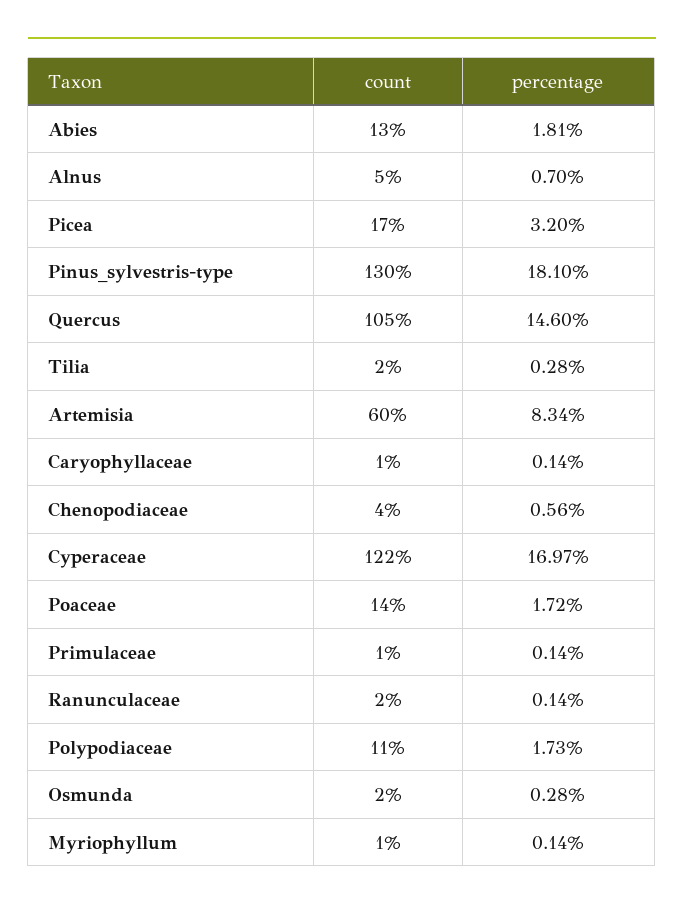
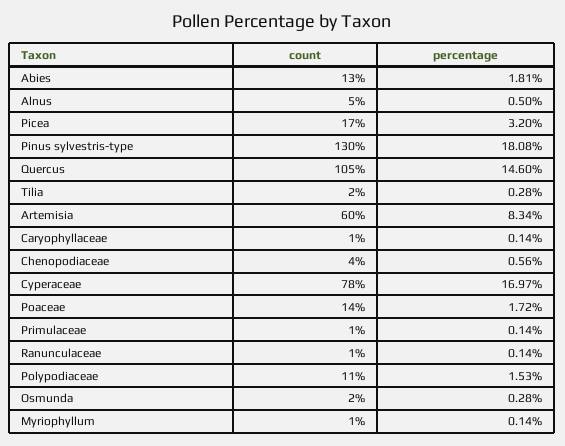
  {
    "count": {
      "Abies": 13,
      "Alnus": 5,
      "Picea": 17,
      "Pinus_sylvestris-type": 130,
      "Quercus": 105,
      "Tilia": 2,
      "Artemisia": 60,
      "Caryophyllaceae": 1,
      "Chenopodiaceae": 4,
-     "Cyperaceae": 122,
+     "Cyperaceae": 78,
      "Poaceae": 14,
      "Primulaceae": 1,
-     "Ranunculaceae": 2,
+     "Ranunculaceae": 1,
      "Polypodiaceae": 11,
      "Osmunda": 2,
      "Myriophyllum": 1
    },
    "percentage": {
      "Abies": 1.81,
-     "Alnus": 0.7,
+     "Alnus": 0.5,
      "Picea": 3.2,
-     "Pinus_sylvestris-type": 18.1,
+     "Pinus_sylvestris-type": 18.08,
      "Quercus": 14.6,
      "Tilia": 0.28,
      "Artemisia": 8.34,
      "Caryophyllaceae": 0.14,
      "Chenopodiaceae": 0.56,
      "Cyperaceae": 16.97,
      "Poaceae": 1.72,
      "Primulaceae": 0.14,
      "Ranunculaceae": 0.14,
-     "Polypodiaceae": 1.73,
+     "Polypodiaceae": 1.53,
      "Osmunda": 0.28,
      "Myriophyllum": 0.14
    }
  }

